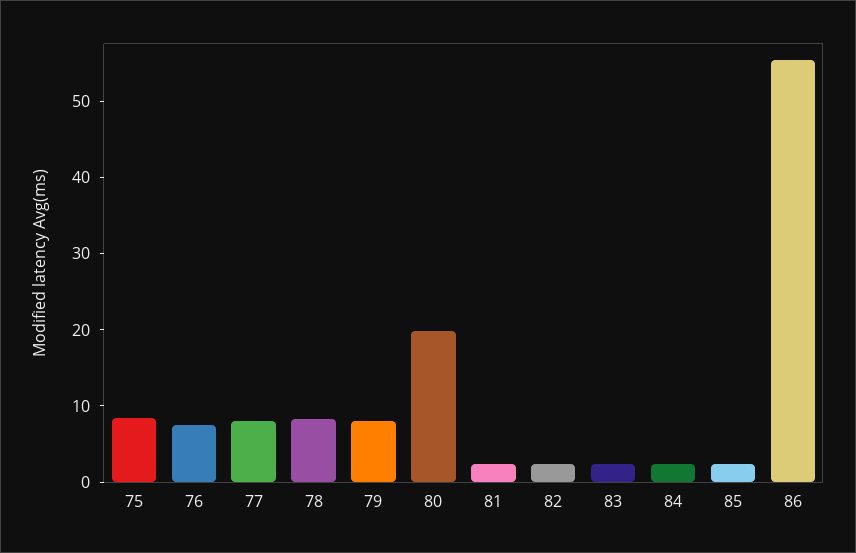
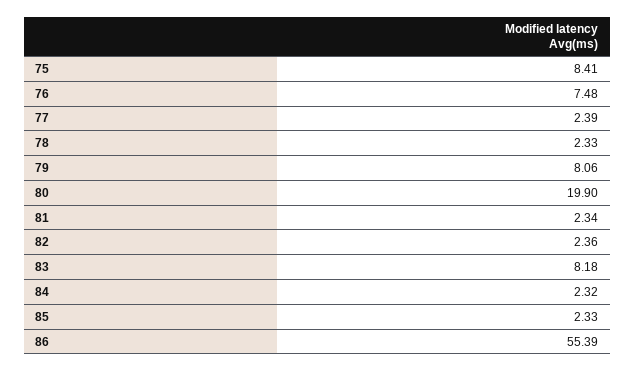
  {
    "75": 8.41,
    "76": 7.48,
-   "77": 8,
+   "77": 2.39,
-   "78": 8,
+   "78": 2.33,
    "79": 8.06,
    "80": 19.9,
    "81": 2.34,
    "82": 2.36,
-   "83": 2,
+   "83": 8.18,
    "84": 2.32,
    "85": 2.33,
    "86": 55.39
  }

